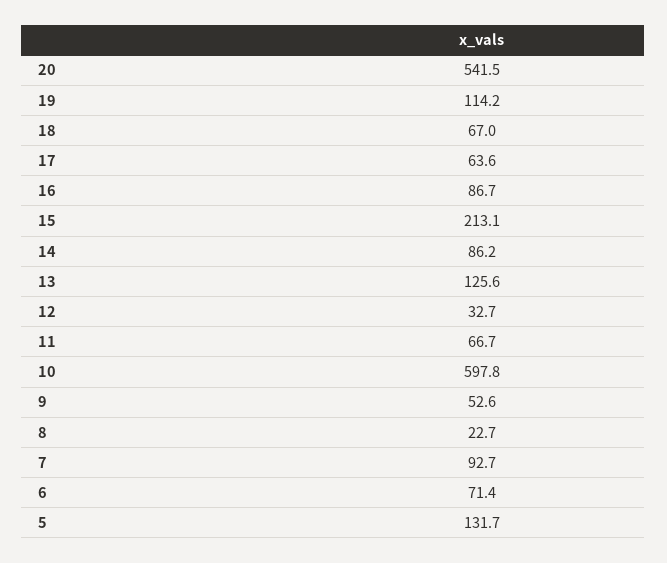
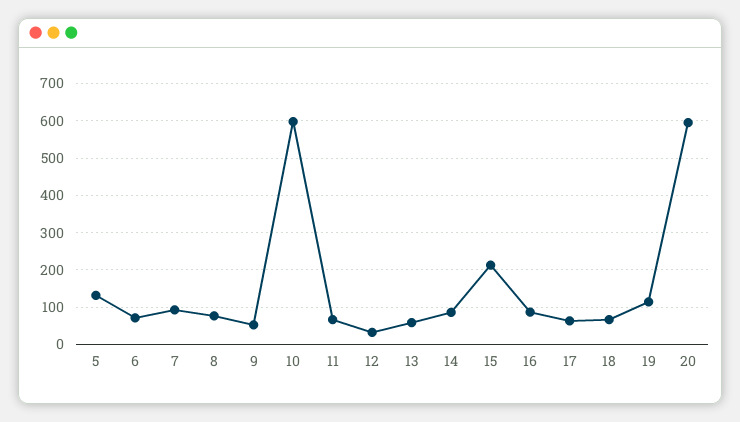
  {
-   "20": 541.5,
+   "20": 600,
    "19": 114.2,
    "18": 67,
    "17": 63.6,
    "16": 86.7,
    "15": 213.1,
    "14": 86.2,
-   "13": 125.6,
+   "13": 60,
    "12": 32.7,
    "11": 66.7,
    "10": 597.8,
    "9": 52.6,
-   "8": 22.7,
+   "8": 80,
    "7": 92.7,
    "6": 71.4,
    "5": 131.7
  }

